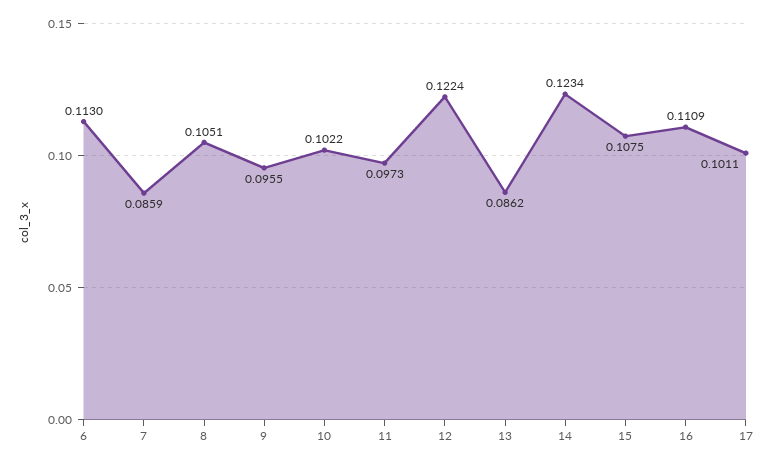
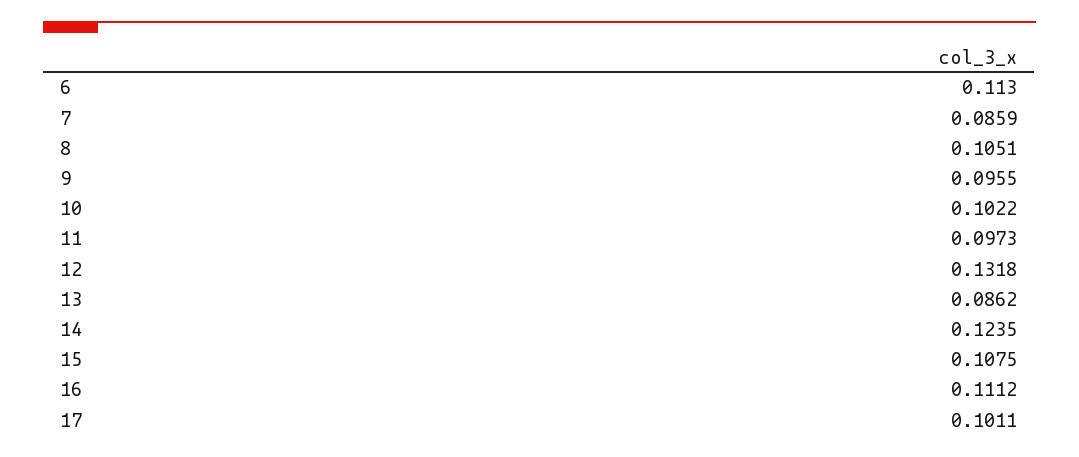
  {
    "6": 0.113,
    "7": 0.0859,
    "8": 0.1051,
    "9": 0.0955,
    "10": 0.1022,
    "11": 0.0973,
-   "12": 0.1224,
+   "12": 0.1318,
    "13": 0.0862,
-   "14": 0.1234,
+   "14": 0.1235,
    "15": 0.1075,
-   "16": 0.1109,
+   "16": 0.1112,
    "17": 0.1011
  }

